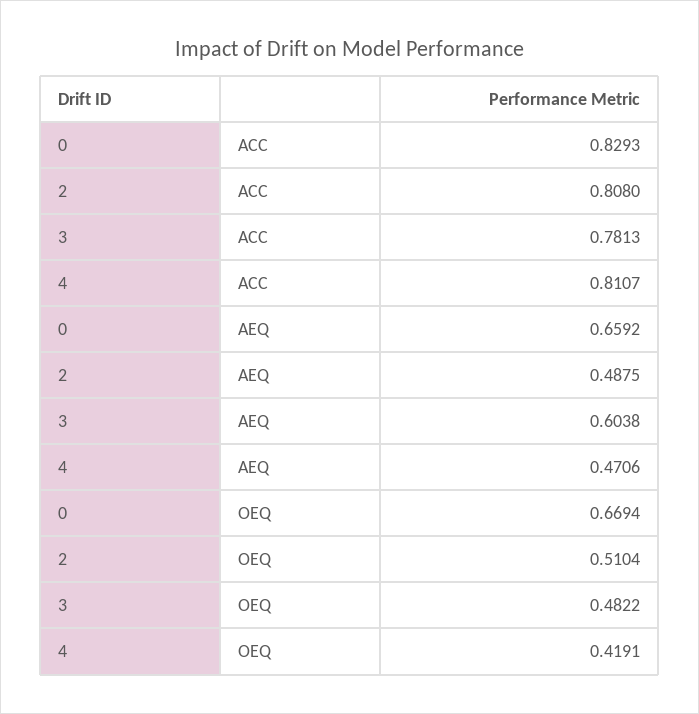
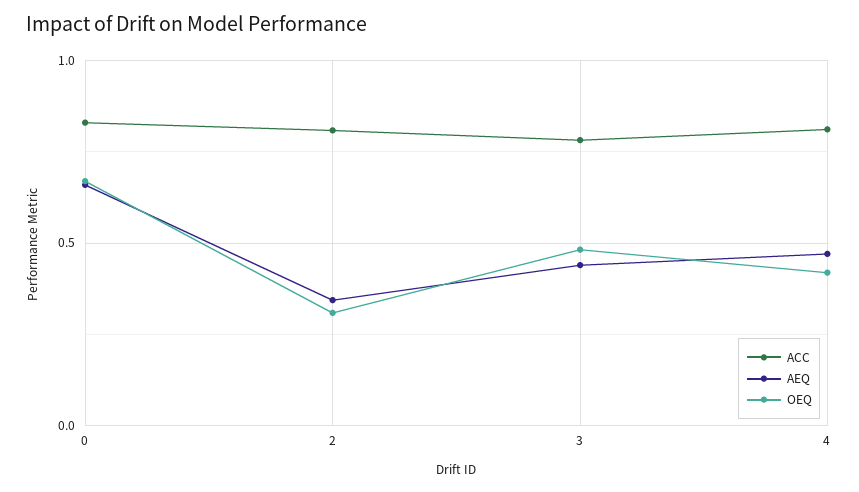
  {
    "ACC": {
      "0": 0.8293,
      "2": 0.808,
      "3": 0.7813,
      "4": 0.8107
    },
    "AEQ": {
      "0": 0.6592,
-     "2": 0.4875,
+     "2": 0.35,
-     "3": 0.6038,
+     "3": 0.45,
      "4": 0.4706
    },
    "OEQ": {
      "0": 0.6694,
-     "2": 0.5104,
+     "2": 0.3,
      "3": 0.4822,
      "4": 0.4191
    }
  }

